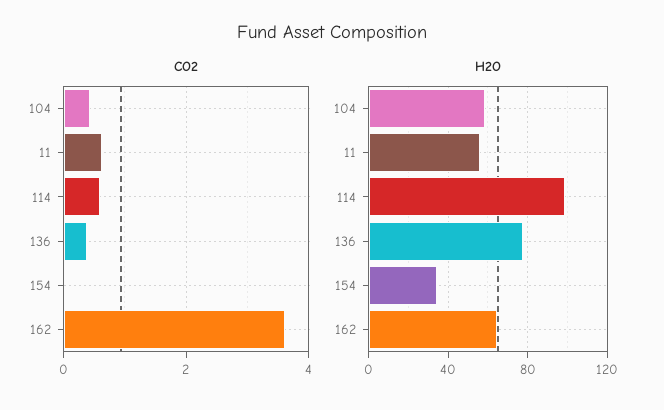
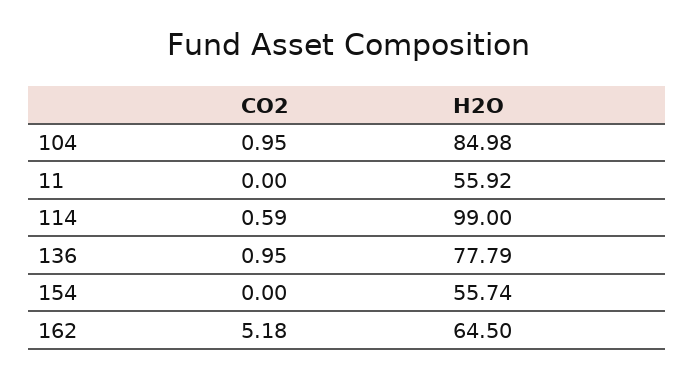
  {
    "CO2": {
-     "104": 0.4,
+     "104": 0.95,
-     "11": 0.6,
+     "11": 0,
      "114": 0.59,
-     "136": 0.4,
+     "136": 0.95,
      "154": 0,
-     "162": 3.6
+     "162": 5.18
    },
    "H2O": {
-     "104": 60,
+     "104": 84.98,
      "11": 55.92,
      "114": 99,
      "136": 77.79,
-     "154": 35,
+     "154": 55.74,
      "162": 64.5
    }
  }

